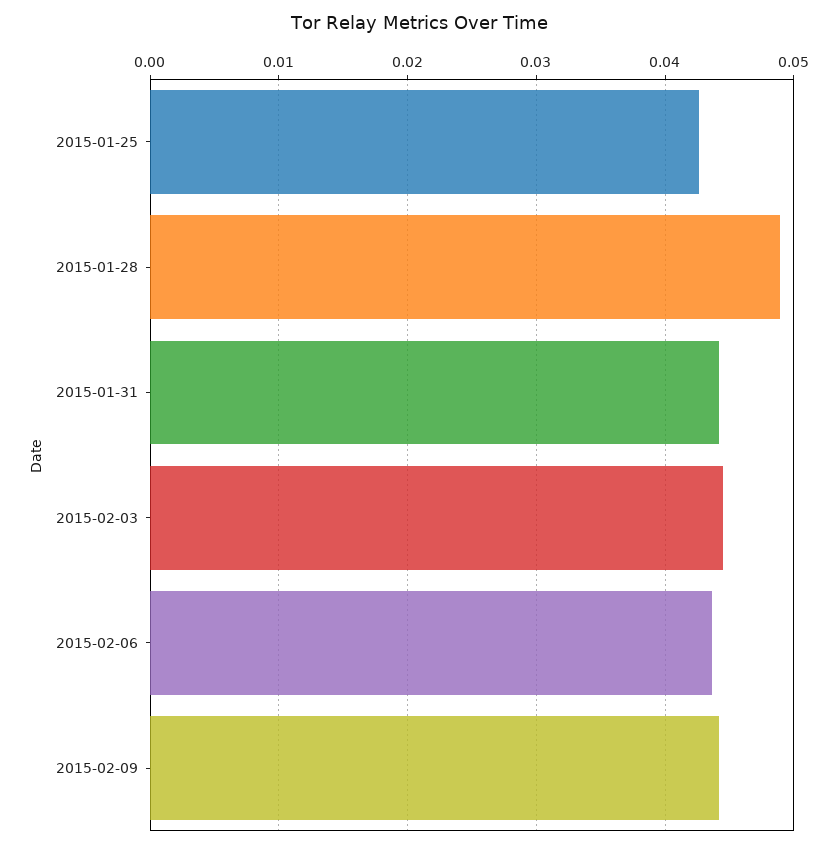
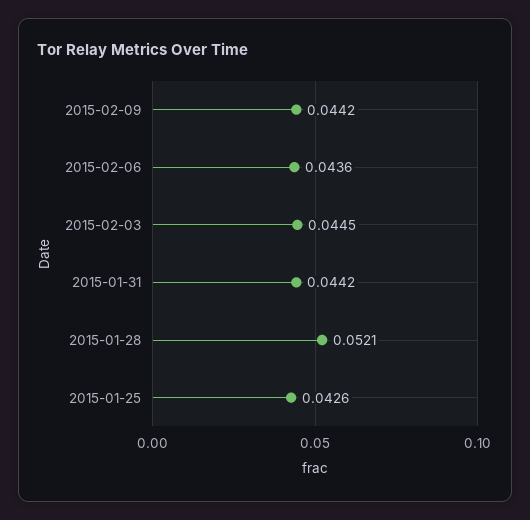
  {
    "2015-01-25": 0.0426,
-   "2015-01-28": 0.049,
+   "2015-01-28": 0.0521,
    "2015-01-31": 0.0442,
    "2015-02-03": 0.0445,
    "2015-02-06": 0.0436,
    "2015-02-09": 0.0442
  }

